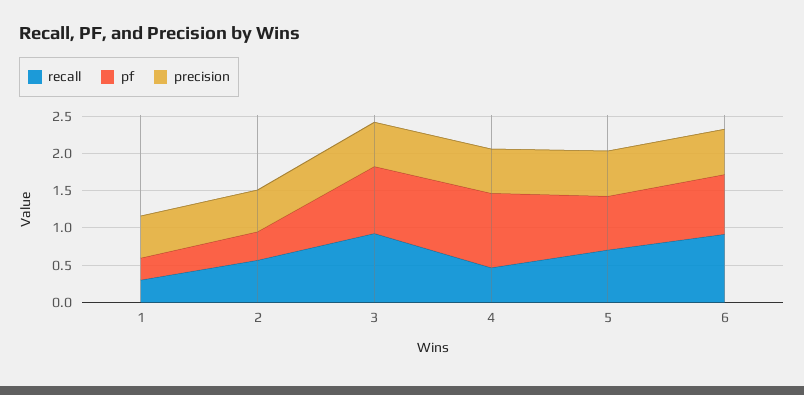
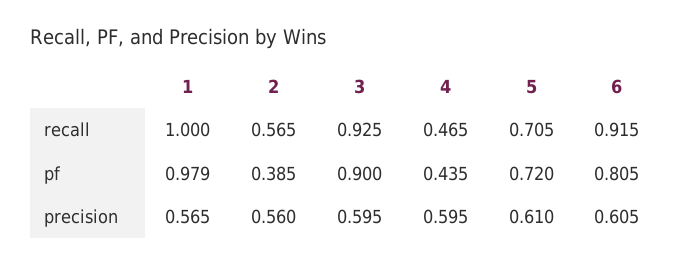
  {
    "recall": {
-     "1": 0.25,
+     "1": 1,
      "2": 0.565,
      "3": 0.925,
      "4": 0.465,
      "5": 0.705,
      "6": 0.915
    },
    "pf": {
-     "1": 0.25,
+     "1": 0.979,
      "2": 0.385,
      "3": 0.9,
-     "4": 1,
+     "4": 0.435,
      "5": 0.72,
      "6": 0.805
    },
    "precision": {
      "1": 0.565,
      "2": 0.56,
      "3": 0.595,
      "4": 0.595,
      "5": 0.61,
      "6": 0.605
    }
  }

